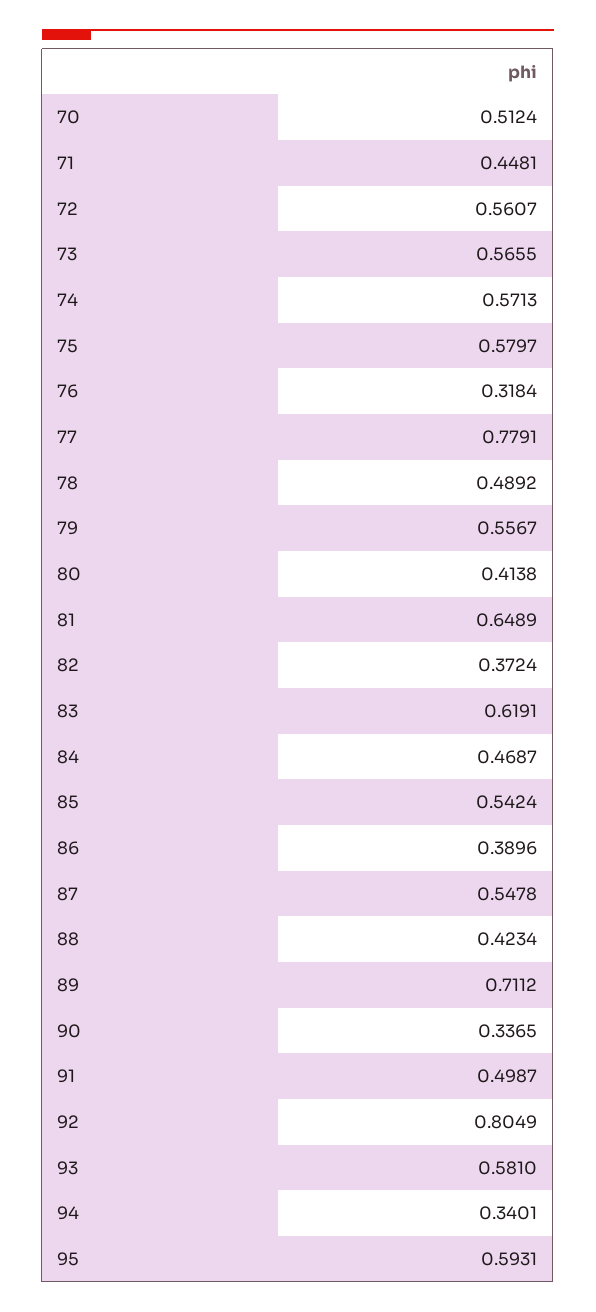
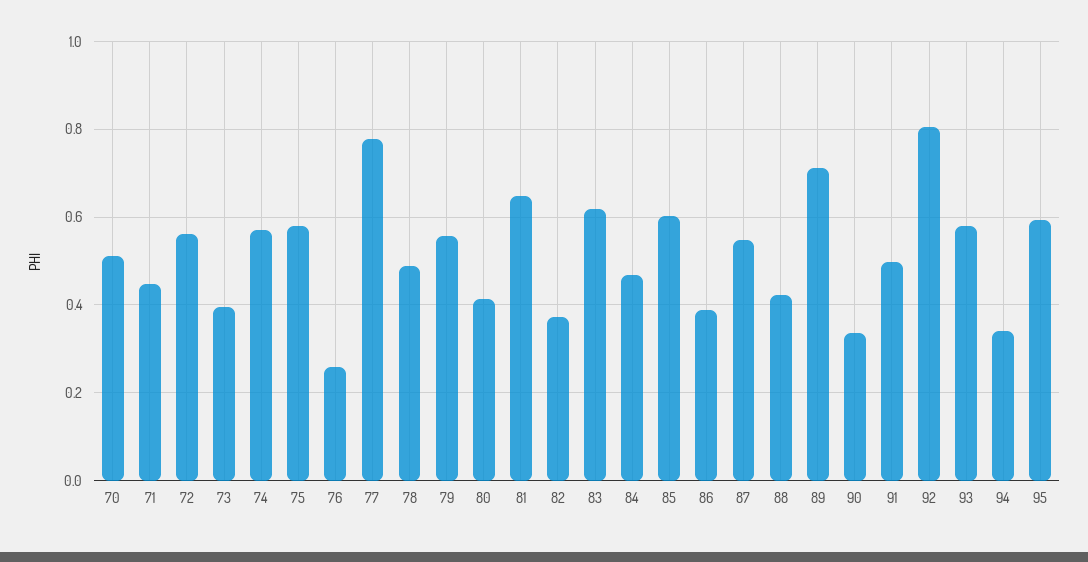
  {
    "70": 0.5124,
    "71": 0.4481,
    "72": 0.5607,
-   "73": 0.5655,
+   "73": 0.4,
    "74": 0.5713,
    "75": 0.5797,
-   "76": 0.3184,
+   "76": 0.26,
    "77": 0.7791,
    "78": 0.4892,
    "79": 0.5567,
    "80": 0.4138,
    "81": 0.6489,
    "82": 0.3724,
    "83": 0.6191,
    "84": 0.4687,
-   "85": 0.5424,
+   "85": 0.6,
    "86": 0.3896,
    "87": 0.5478,
    "88": 0.4234,
    "89": 0.7112,
    "90": 0.3365,
    "91": 0.4987,
    "92": 0.8049,
    "93": 0.581,
    "94": 0.3401,
    "95": 0.5931
  }

